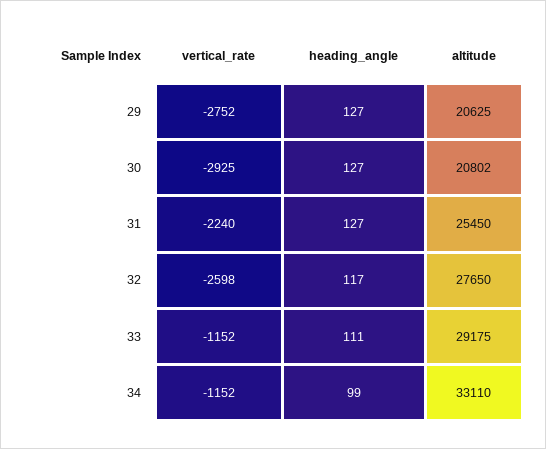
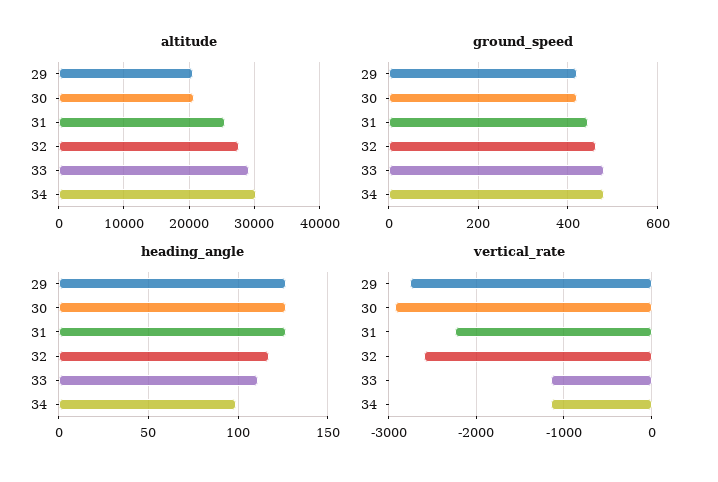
  {
    "vertical_rate": {
      "29": -2752,
      "30": -2925,
      "31": -2240,
      "32": -2598,
      "33": -1152,
      "34": -1152
    },
    "heading_angle": {
      "29": 127,
      "30": 127,
      "31": 127,
      "32": 117,
      "33": 111,
      "34": 99
    },
    "altitude": {
      "29": 20625,
      "30": 20802,
      "31": 25450,
      "32": 27650,
      "33": 29175,
-     "34": 33110
+     "34": 30000
-   }
+   },
+   "ground_speed": {
+     "29": 420,
+     "30": 420,
+     "31": 440,
+     "32": 460,
+     "33": 480,
+     "34": 480
+   }
  }

